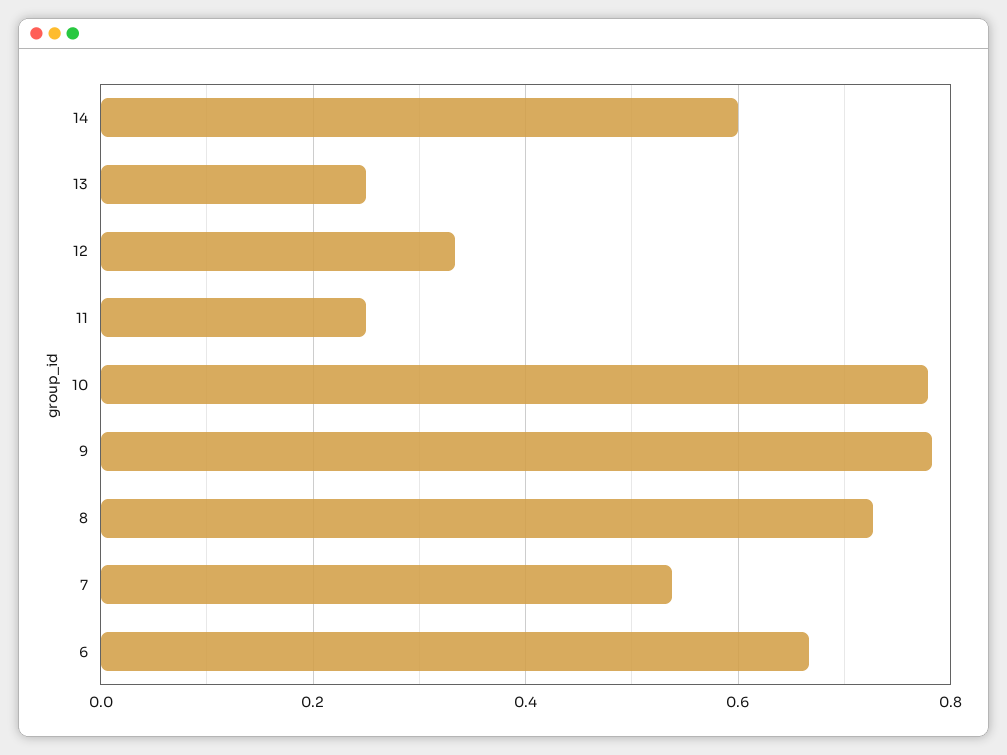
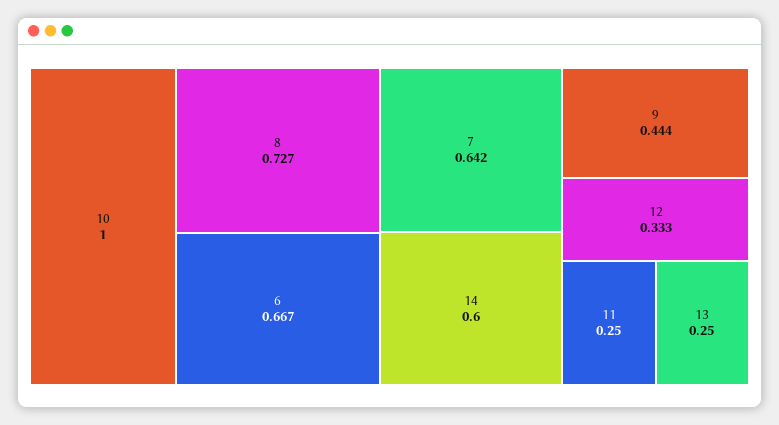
  {
    "14": 0.6,
    "13": 0.25,
    "12": 0.333,
    "11": 0.25,
-   "10": 0.78,
+   "10": 1,
-   "9": 0.78,
+   "9": 0.444,
    "8": 0.727,
-   "7": 0.54,
+   "7": 0.642,
    "6": 0.667
  }

